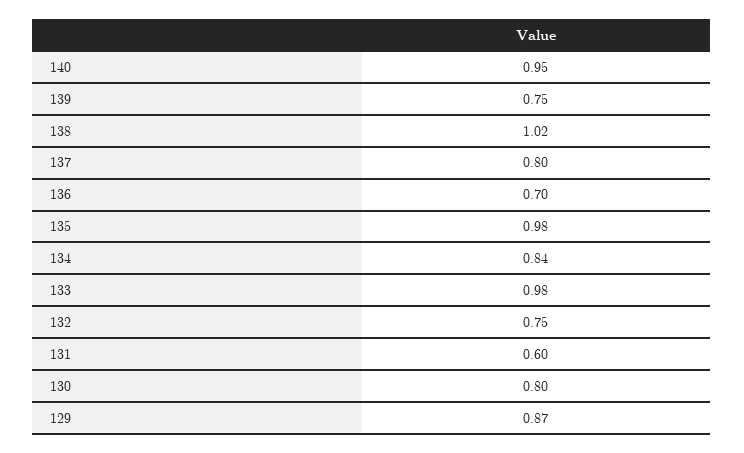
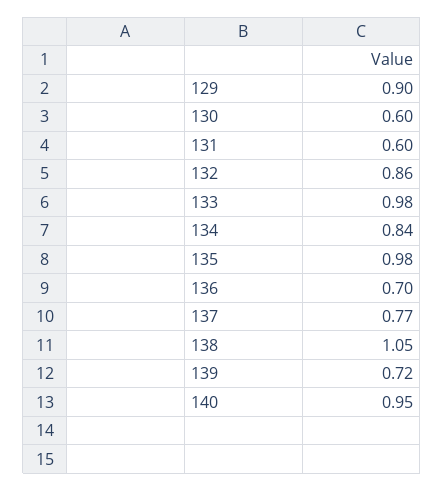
  {
    "140": 0.95,
-   "139": 0.75,
+   "139": 0.72,
-   "138": 1.02,
+   "138": 1.05,
-   "137": 0.8,
+   "137": 0.77,
    "136": 0.7,
    "135": 0.98,
    "134": 0.84,
    "133": 0.98,
-   "132": 0.75,
+   "132": 0.86,
    "131": 0.6,
-   "130": 0.8,
+   "130": 0.6,
-   "129": 0.87
+   "129": 0.9
  }

